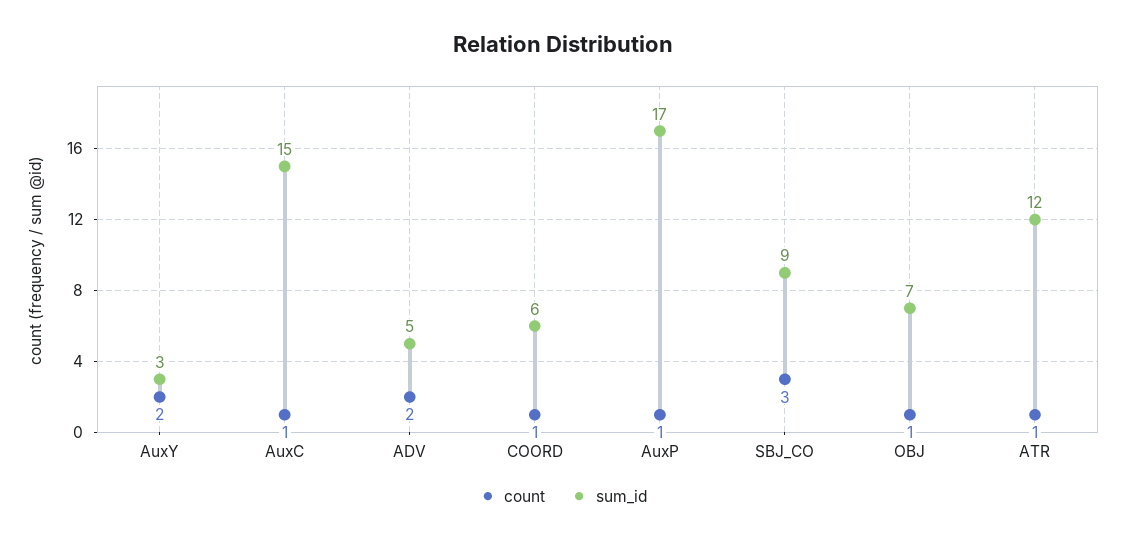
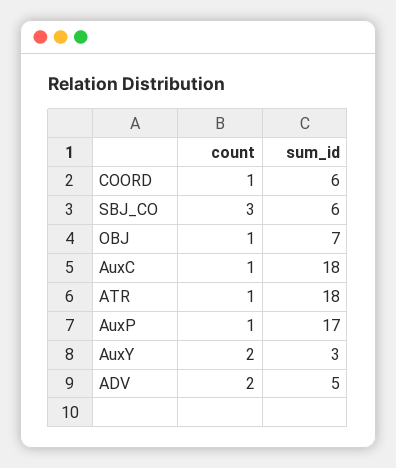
  {
    "count": {
      "AuxY": 2,
      "AuxC": 1,
      "ADV": 2,
      "COORD": 1,
      "AuxP": 1,
      "SBJ_CO": 3,
      "OBJ": 1,
      "ATR": 1
    },
    "sum_id": {
      "AuxY": 3,
-     "AuxC": 15,
+     "AuxC": 18,
      "ADV": 5,
      "COORD": 6,
      "AuxP": 17,
-     "SBJ_CO": 9,
+     "SBJ_CO": 6,
      "OBJ": 7,
-     "ATR": 12
+     "ATR": 18
    }
  }

